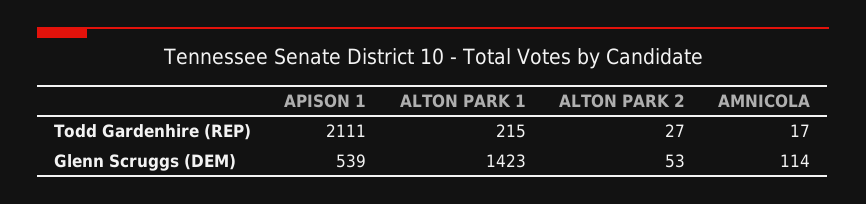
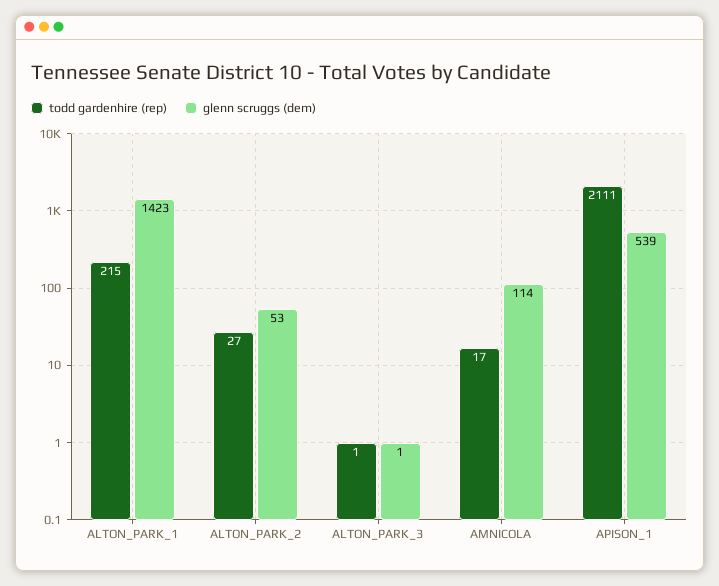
  {
    "Todd Gardenhire (REP)": {
      "APISON 1": 2111,
      "ALTON PARK 1": 215,
      "ALTON PARK 2": 27,
-     "AMNICOLA": 17
+     "AMNICOLA": 17,
+     "ALTON_PARK_3": 1
    },
    "Glenn Scruggs (DEM)": {
      "APISON 1": 539,
      "ALTON PARK 1": 1423,
      "ALTON PARK 2": 53,
-     "AMNICOLA": 114
+     "AMNICOLA": 114,
+     "ALTON_PARK_3": 1
    }
  }

